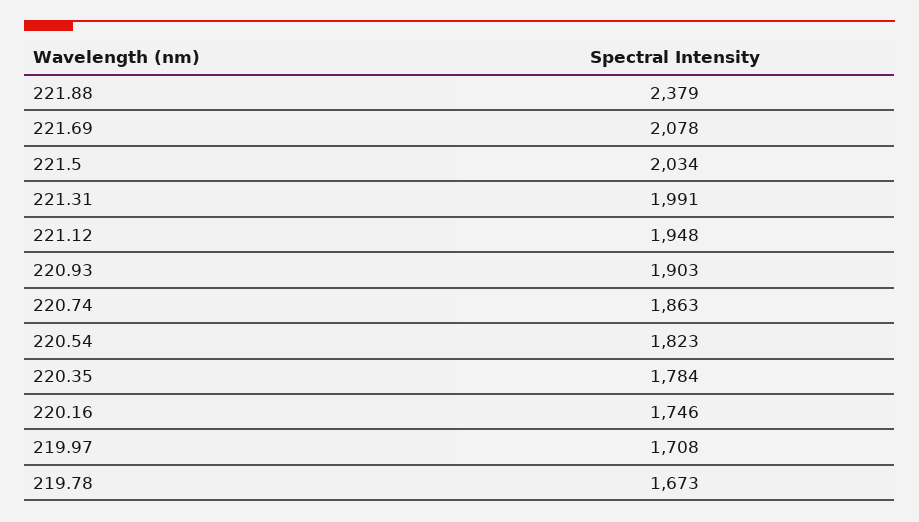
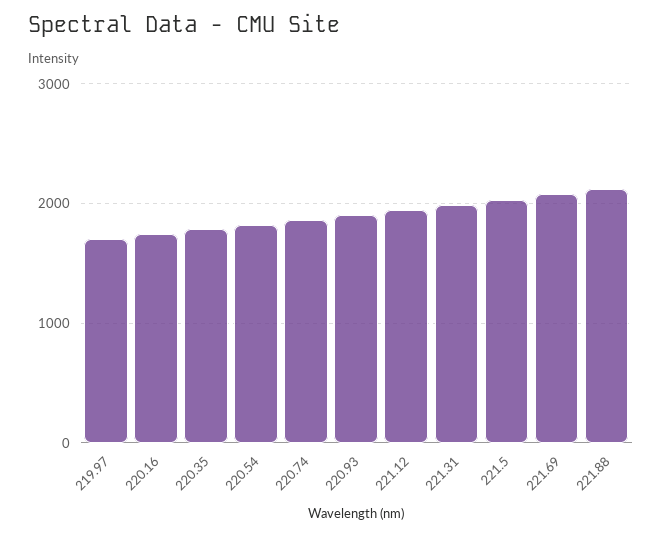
  {
-   "221.88": 2379,
+   "221.88": 2100,
    "221.69": 2078,
    "221.5": 2034,
    "221.31": 1991,
    "221.12": 1948,
    "220.93": 1903,
    "220.74": 1863,
    "220.54": 1823,
    "220.35": 1784,
    "220.16": 1746,
-   "219.97": 1708,
+   "219.97": 1708
-   "219.78": 1673
  }

